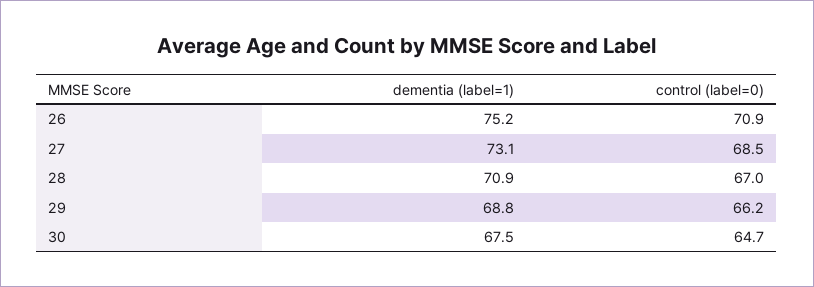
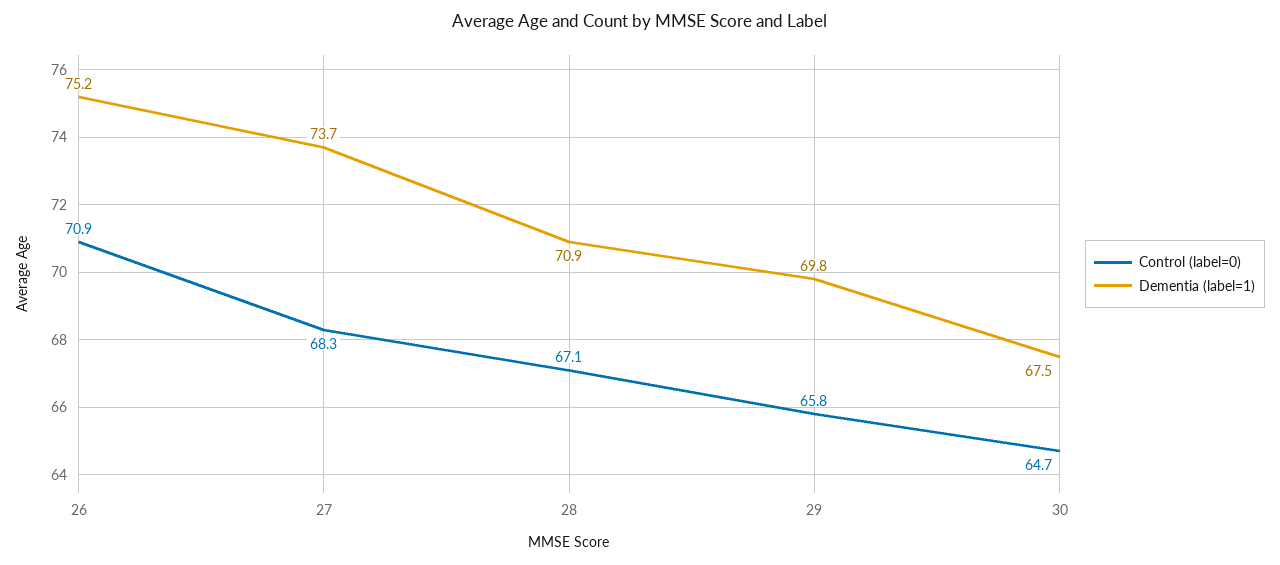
  {
    "dementia (label=1)": {
      "26": 75.2,
-     "27": 73.1,
+     "27": 73.7,
      "28": 70.9,
-     "29": 68.8,
+     "29": 69.8,
      "30": 67.5
    },
    "control (label=0)": {
      "26": 70.9,
-     "27": 68.5,
+     "27": 68.3,
-     "28": 67,
+     "28": 67.1,
-     "29": 66.2,
+     "29": 65.8,
      "30": 64.7
    }
  }

